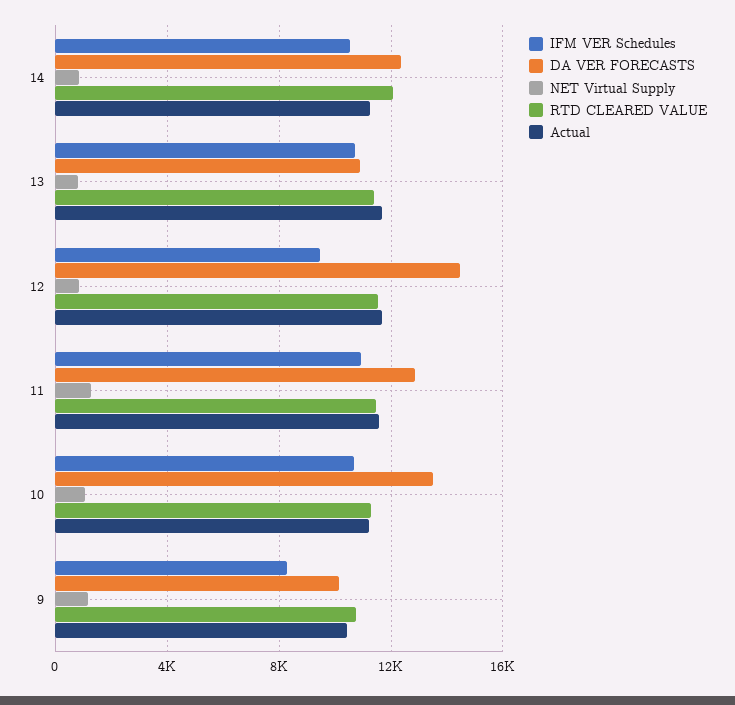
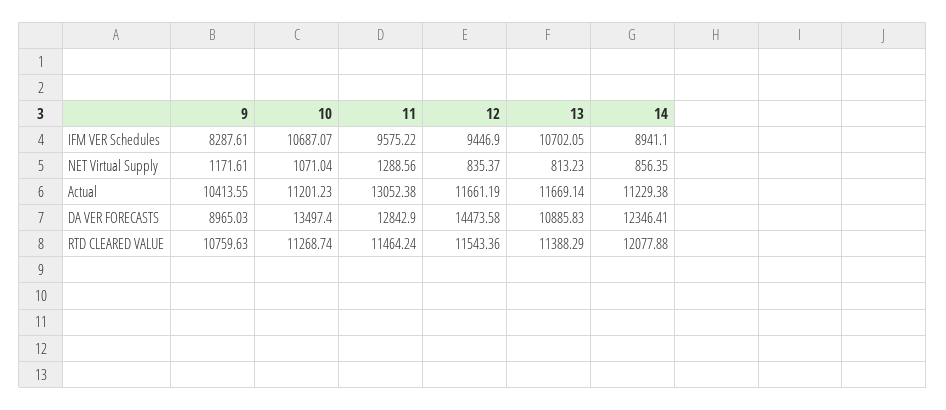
  {
    "IFM VER Schedules": {
-     "14": 10500,
+     "14": 8941.1,
      "13": 10702.05,
      "12": 9446.9,
-     "11": 11000,
+     "11": 9575.22,
      "10": 10687.07,
      "9": 8287.61
    },
    "DA VER FORECASTS": {
      "14": 12346.41,
      "13": 10885.83,
      "12": 14473.58,
      "11": 12842.9,
      "10": 13497.4,
-     "9": 10000
+     "9": 8965.03
    },
    "NET Virtual Supply": {
      "14": 856.35,
      "13": 813.23,
      "12": 835.37,
      "11": 1288.56,
      "10": 1071.04,
      "9": 1171.61
    },
    "RTD CLEARED VALUE": {
      "14": 12077.88,
      "13": 11388.29,
      "12": 11543.36,
      "11": 11464.24,
      "10": 11268.74,
      "9": 10759.63
    },
    "Actual": {
      "14": 11229.38,
      "13": 11669.14,
      "12": 11661.19,
-     "11": 11500,
+     "11": 13052.38,
      "10": 11201.23,
      "9": 10413.55
    }
  }

